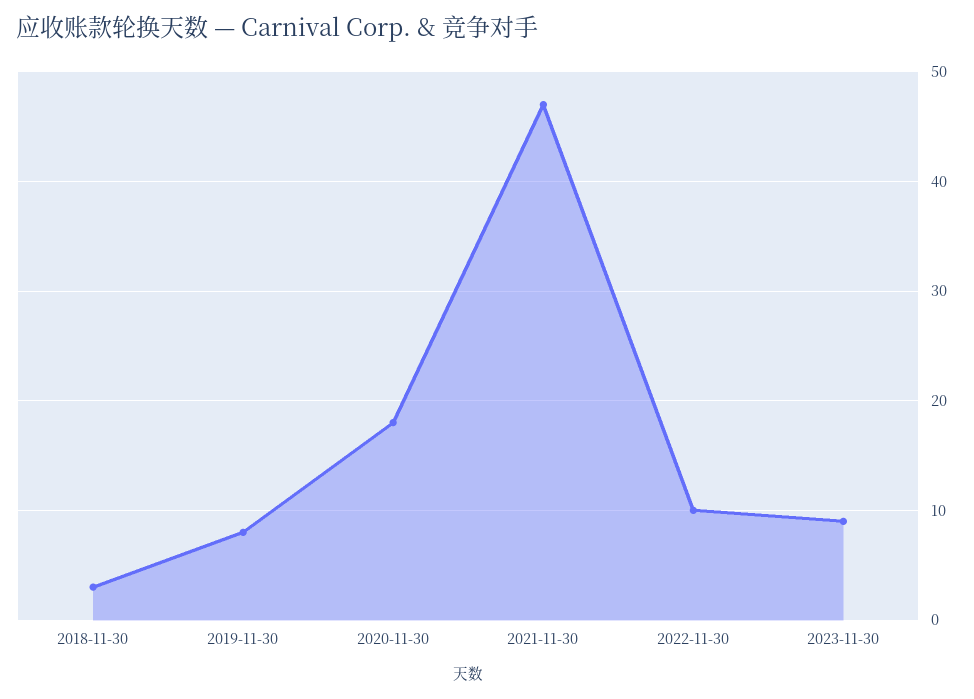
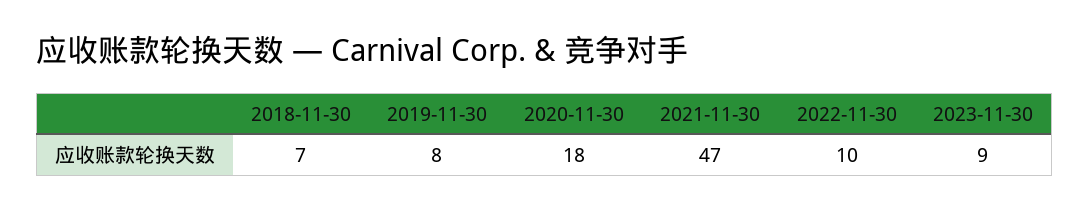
  {
-   "2018-11-30": 3,
+   "2018-11-30": 7,
    "2019-11-30": 8,
    "2020-11-30": 18,
    "2021-11-30": 47,
    "2022-11-30": 10,
    "2023-11-30": 9
  }

